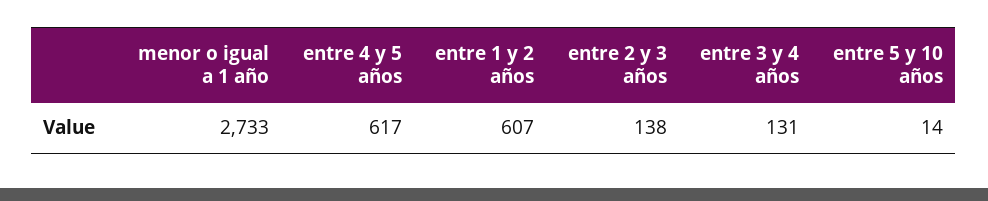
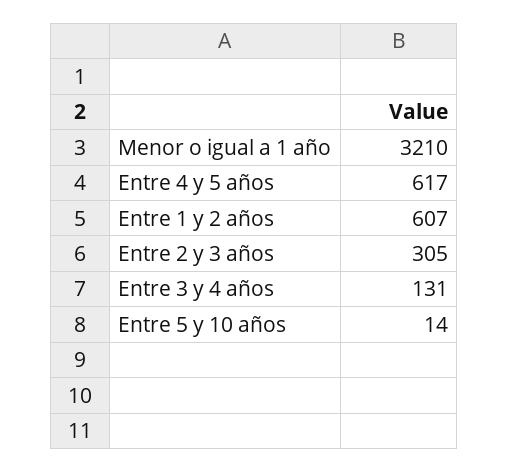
  {
-   "menor o igual a 1 año": 2733,
+   "menor o igual a 1 año": 3210,
    "entre 4 y 5 años": 617,
    "entre 1 y 2 años": 607,
-   "entre 2 y 3 años": 138,
+   "entre 2 y 3 años": 305,
    "entre 3 y 4 años": 131,
    "entre 5 y 10 años": 14
  }

